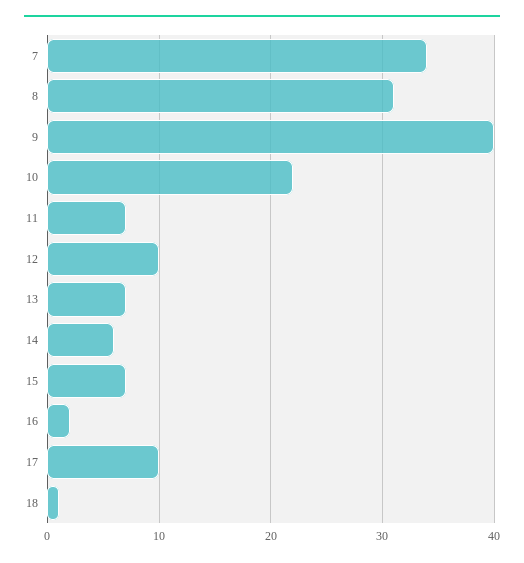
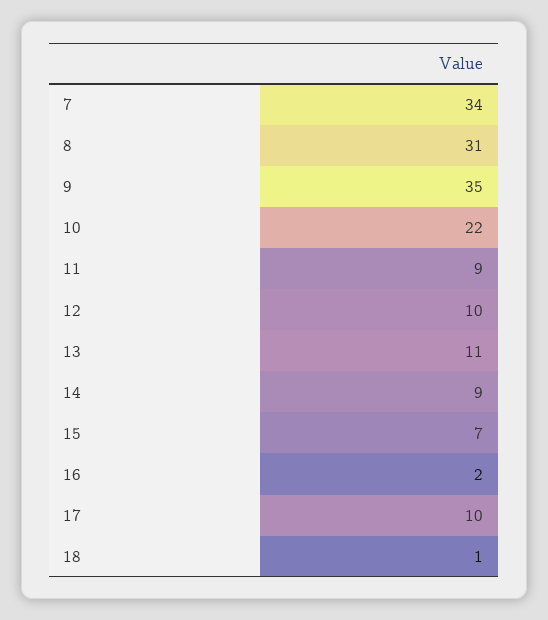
  {
    "7": 34,
    "8": 31,
-   "9": 40,
+   "9": 35,
    "10": 22,
-   "11": 7,
+   "11": 9,
    "12": 10,
-   "13": 7,
+   "13": 11,
-   "14": 6,
+   "14": 9,
    "15": 7,
    "16": 2,
    "17": 10,
    "18": 1
  }

